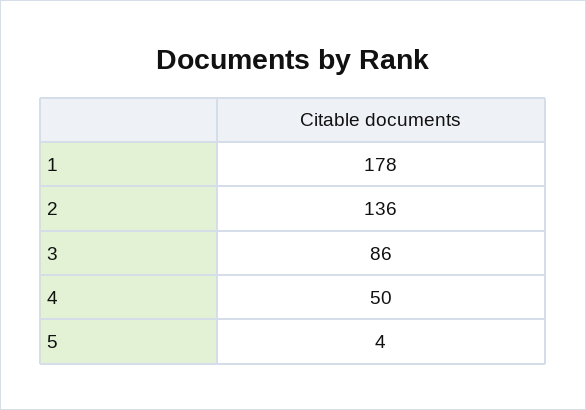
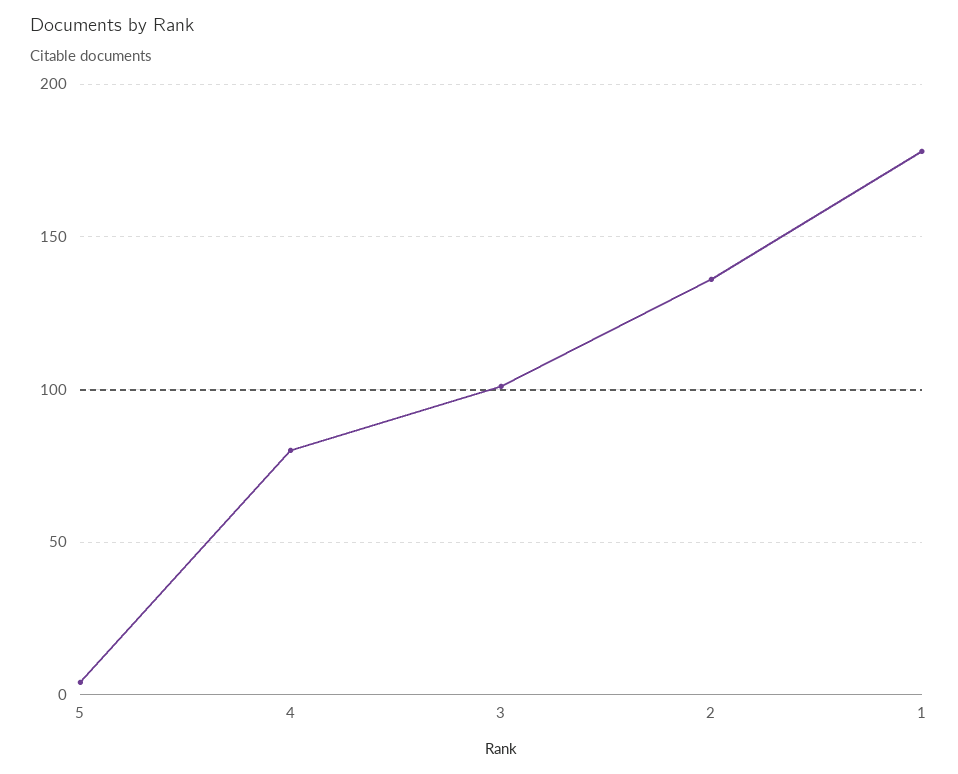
  {
    "1": 178,
    "2": 136,
-   "3": 86,
+   "3": 100,
-   "4": 50,
+   "4": 80,
    "5": 4
  }

